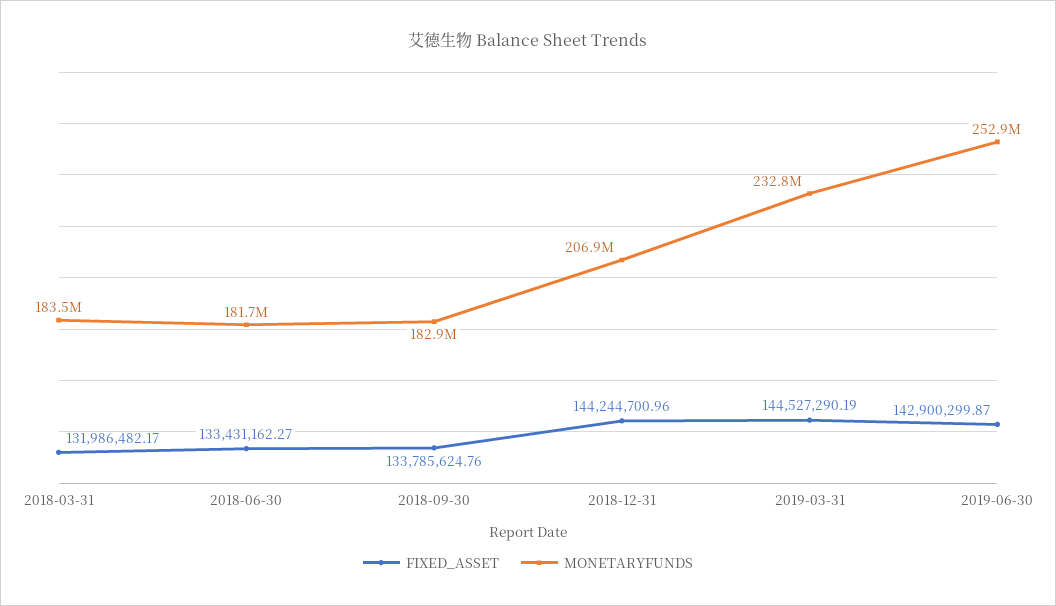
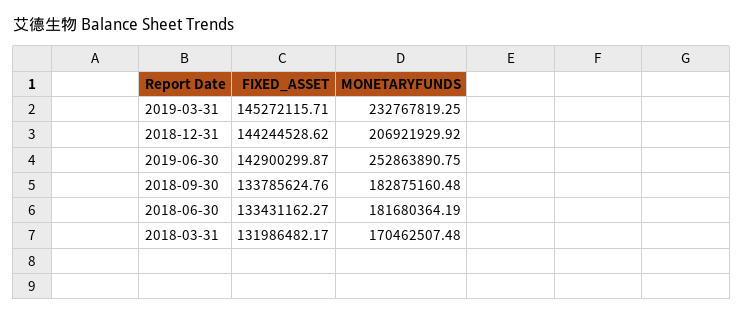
  {
    "FIXED_ASSET": {
      "2018-03-31": 131986482.17,
      "2018-06-30": 133431162.27,
      "2018-09-30": 133785624.76,
-     "2018-12-31": 144244700.96,
+     "2018-12-31": 144244528.62,
-     "2019-03-31": 144527290.19,
+     "2019-03-31": 145272115.71,
      "2019-06-30": 142900299.87
    },
    "MONETARYFUNDS": {
-     "2018-03-31": 183500000,
+     "2018-03-31": 170462507.48,
      "2018-06-30": 181680364.19,
      "2018-09-30": 182875160.48,
      "2018-12-31": 206921929.92,
      "2019-03-31": 232767819.25,
      "2019-06-30": 252863890.75
    }
  }

